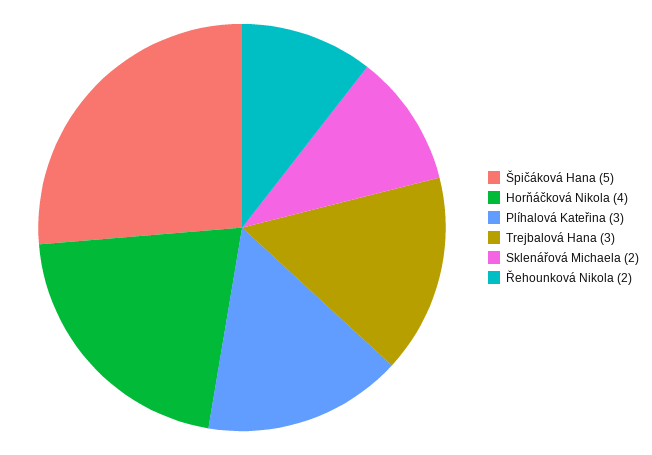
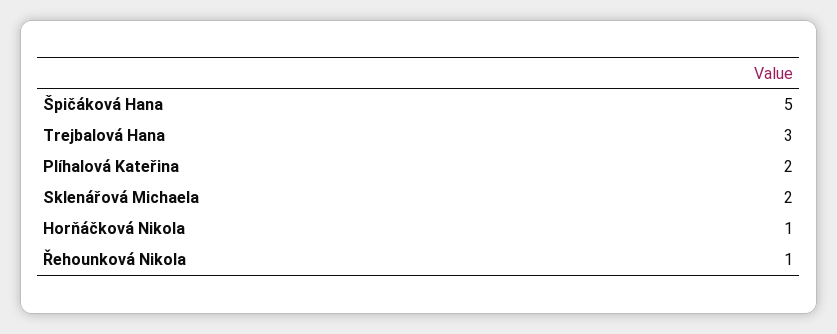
  {
    "Špičáková Hana": 5,
-   "Horňáčková Nikola": 4,
+   "Horňáčková Nikola": 1,
-   "Plíhalová Kateřina": 3,
+   "Plíhalová Kateřina": 2,
    "Trejbalová Hana": 3,
    "Sklenářová Michaela": 2,
-   "Řehounková Nikola": 2
+   "Řehounková Nikola": 1
  }

